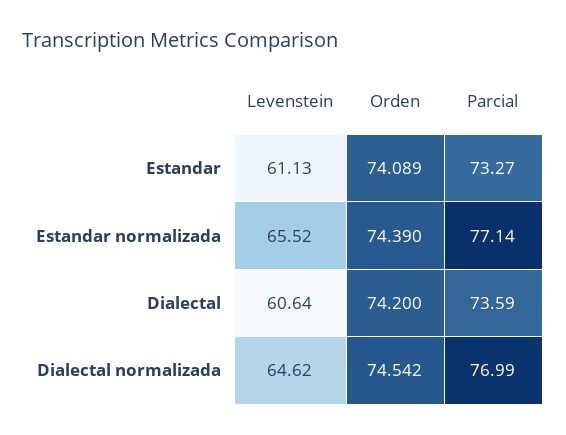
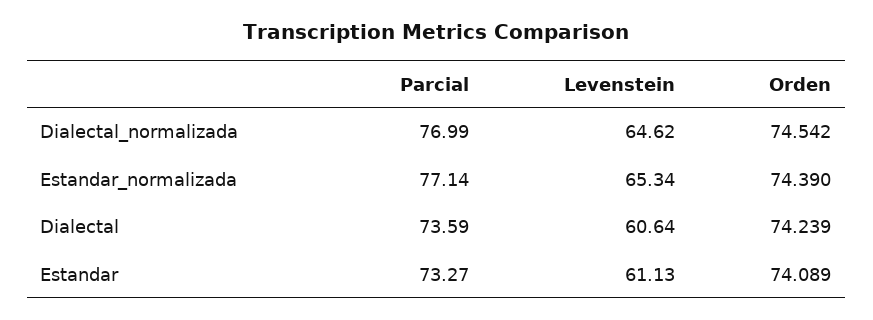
  {
    "Levenstein": {
      "Estandar": 61.13,
-     "Estandar normalizada": 65.52,
+     "Estandar normalizada": 65.34,
      "Dialectal": 60.64,
      "Dialectal normalizada": 64.62
    },
    "Orden": {
      "Estandar": 74.089,
      "Estandar normalizada": 74.39,
-     "Dialectal": 74.2,
+     "Dialectal": 74.239,
      "Dialectal normalizada": 74.542
    },
    "Parcial": {
      "Estandar": 73.27,
      "Estandar normalizada": 77.14,
      "Dialectal": 73.59,
      "Dialectal normalizada": 76.99
    }
  }

